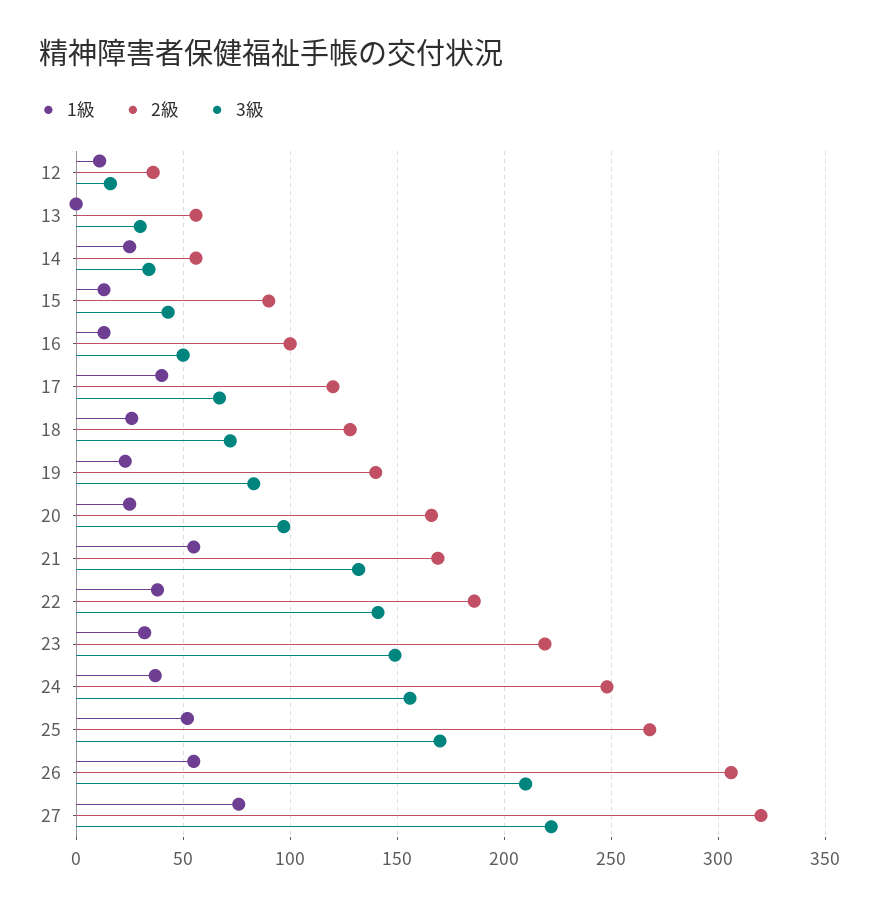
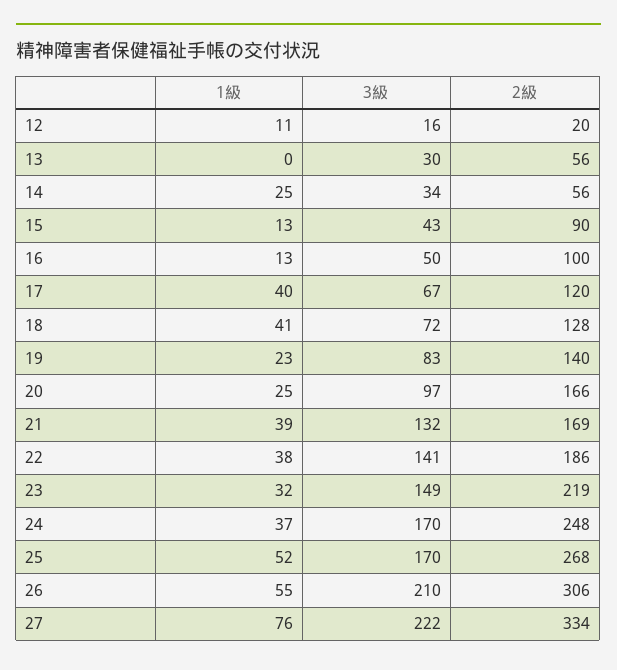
  {
    "1級": {
      "12": 11,
      "13": 0,
      "14": 25,
      "15": 13,
      "16": 13,
      "17": 40,
-     "18": 25,
+     "18": 41,
      "19": 23,
      "20": 25,
-     "21": 55,
+     "21": 39,
      "22": 38,
      "23": 32,
      "24": 37,
      "25": 52,
      "26": 55,
      "27": 76
    },
    "2級": {
-     "12": 35,
+     "12": 20,
      "13": 56,
      "14": 56,
      "15": 90,
      "16": 100,
      "17": 120,
      "18": 128,
      "19": 140,
      "20": 166,
      "21": 169,
      "22": 186,
      "23": 219,
      "24": 248,
      "25": 268,
      "26": 306,
-     "27": 320
+     "27": 334
    },
    "3級": {
      "12": 16,
      "13": 30,
      "14": 34,
      "15": 43,
      "16": 50,
      "17": 67,
      "18": 72,
      "19": 83,
      "20": 97,
      "21": 132,
      "22": 141,
      "23": 149,
-     "24": 155,
+     "24": 170,
      "25": 170,
      "26": 210,
      "27": 222
    }
  }

